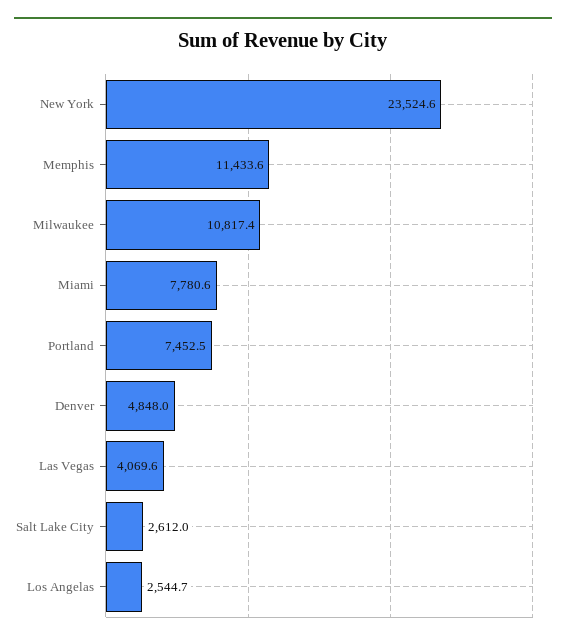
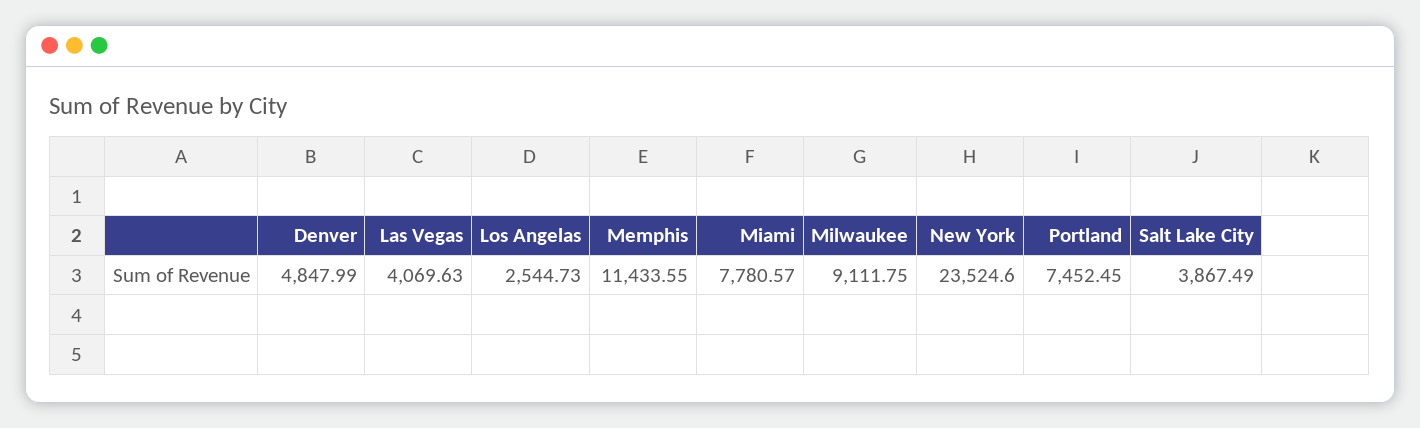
  {
    "New York": 23524.6,
    "Memphis": 11433.55,
-   "Milwaukee": 10817.4,
+   "Milwaukee": 9111.75,
    "Miami": 7780.57,
    "Portland": 7452.45,
    "Denver": 4847.99,
    "Las Vegas": 4069.63,
-   "Salt Lake City": 2612,
+   "Salt Lake City": 3867.49,
    "Los Angelas": 2544.73
  }

